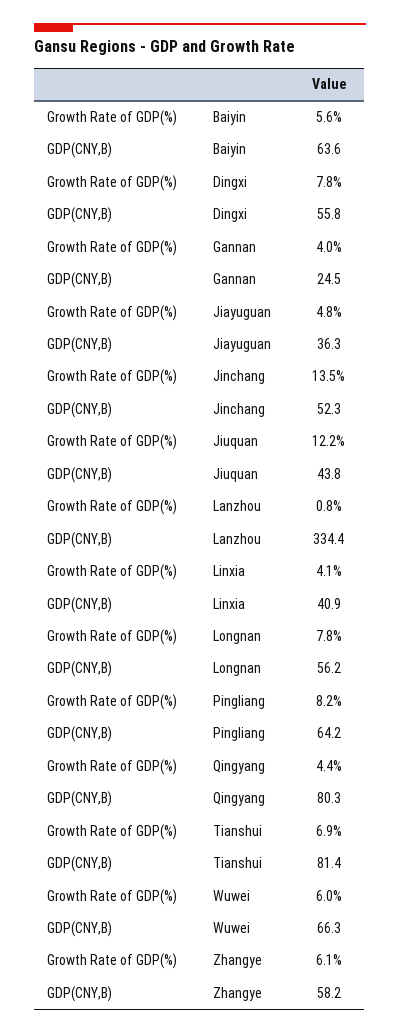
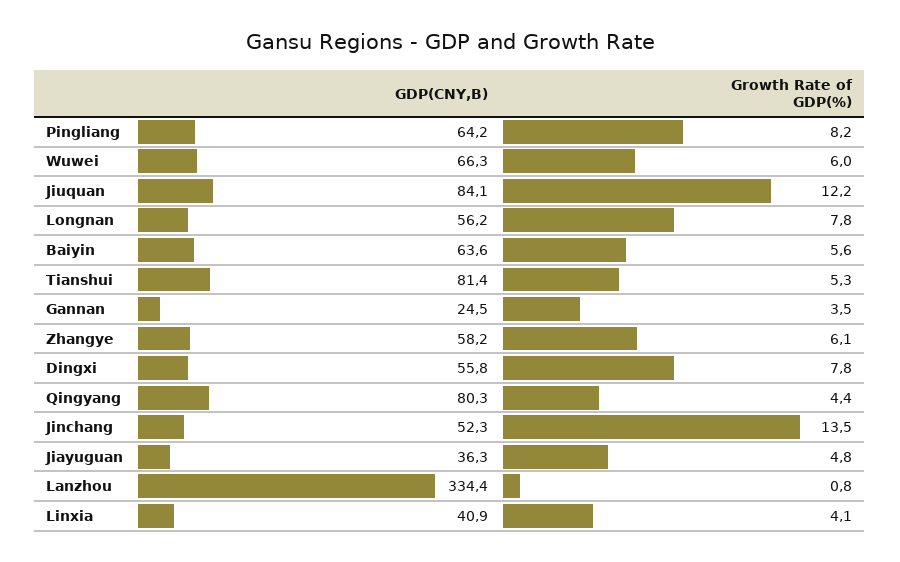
  {
    "Growth Rate of GDP(%)": {
      "Baiyin": 5.6,
      "Dingxi": 7.8,
-     "Gannan": 4,
+     "Gannan": 3.5,
      "Jiayuguan": 4.8,
      "Jinchang": 13.5,
      "Jiuquan": 12.2,
      "Lanzhou": 0.8,
      "Linxia": 4.1,
      "Longnan": 7.8,
      "Pingliang": 8.2,
      "Qingyang": 4.4,
-     "Tianshui": 6.9,
+     "Tianshui": 5.3,
      "Wuwei": 6,
      "Zhangye": 6.1
    },
    "GDP(CNY,B)": {
      "Baiyin": 63.6,
      "Dingxi": 55.8,
      "Gannan": 24.5,
      "Jiayuguan": 36.3,
      "Jinchang": 52.3,
-     "Jiuquan": 43.8,
+     "Jiuquan": 84.1,
      "Lanzhou": 334.4,
      "Linxia": 40.9,
      "Longnan": 56.2,
      "Pingliang": 64.2,
      "Qingyang": 80.3,
      "Tianshui": 81.4,
      "Wuwei": 66.3,
      "Zhangye": 58.2
    }
  }

